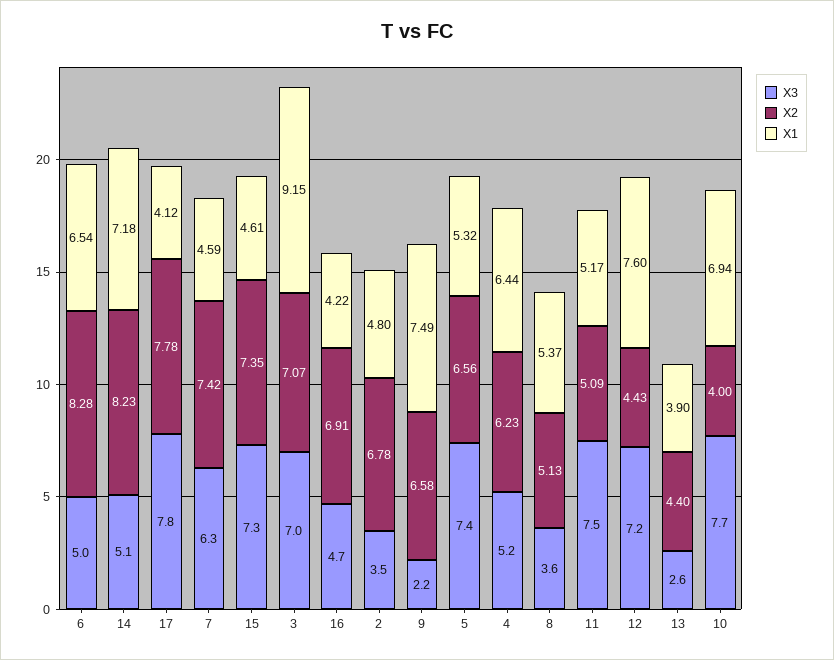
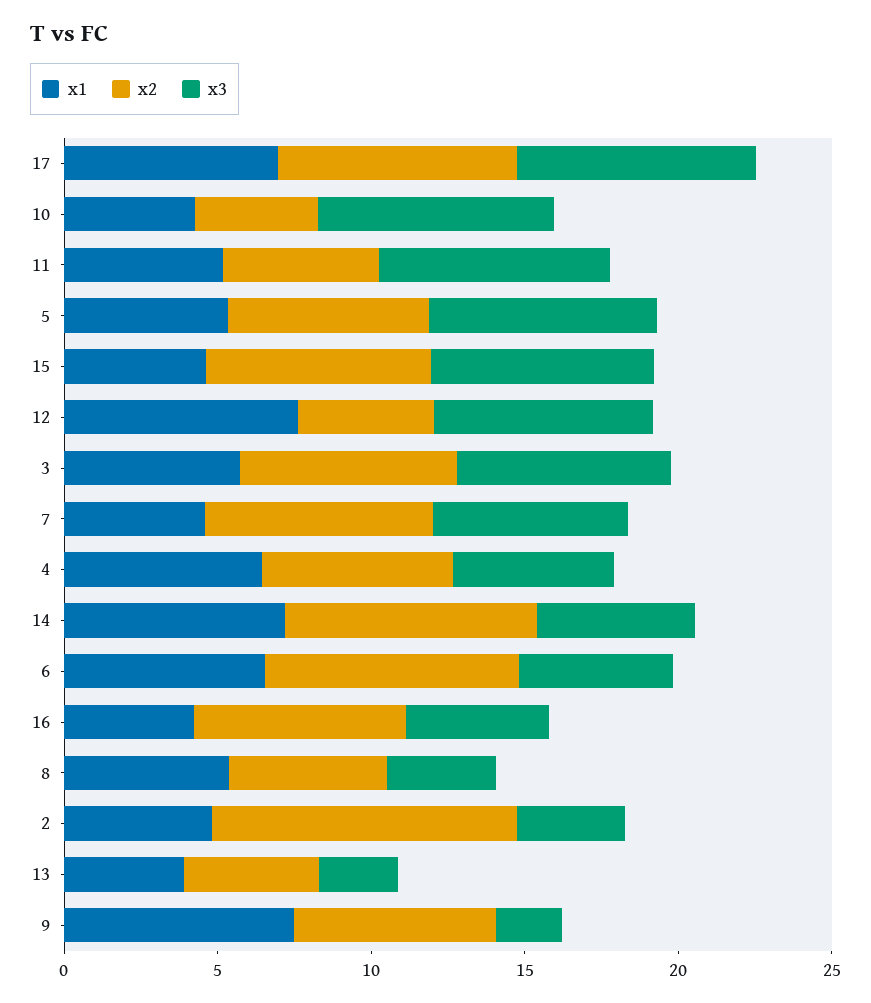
  {
    "X3": {
      "6": 5,
      "14": 5.1,
      "17": 7.8,
      "7": 6.3,
      "15": 7.3,
      "3": 7,
      "16": 4.7,
      "2": 3.5,
      "9": 2.2,
      "5": 7.4,
      "4": 5.2,
      "8": 3.6,
      "11": 7.5,
      "12": 7.2,
      "13": 2.6,
      "10": 7.7
    },
    "X2": {
      "6": 8.28,
      "14": 8.23,
      "17": 7.78,
      "7": 7.42,
      "15": 7.35,
      "3": 7.07,
      "16": 6.91,
-     "2": 6.78,
+     "2": 10,
      "9": 6.58,
      "5": 6.56,
      "4": 6.23,
      "8": 5.13,
      "11": 5.09,
      "12": 4.43,
      "13": 4.4,
      "10": 4
    },
    "X1": {
      "6": 6.54,
      "14": 7.18,
-     "17": 4.12,
+     "17": 7,
      "7": 4.59,
      "15": 4.61,
-     "3": 9.15,
+     "3": 6,
      "16": 4.22,
      "2": 4.8,
      "9": 7.49,
      "5": 5.32,
      "4": 6.44,
      "8": 5.37,
      "11": 5.17,
      "12": 7.6,
      "13": 3.9,
-     "10": 6.94
+     "10": 4
    }
  }

